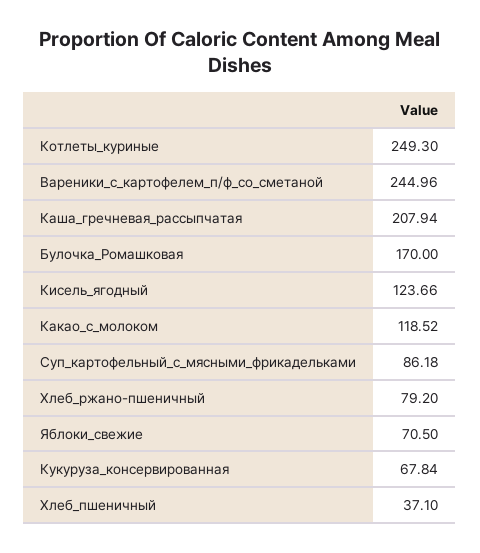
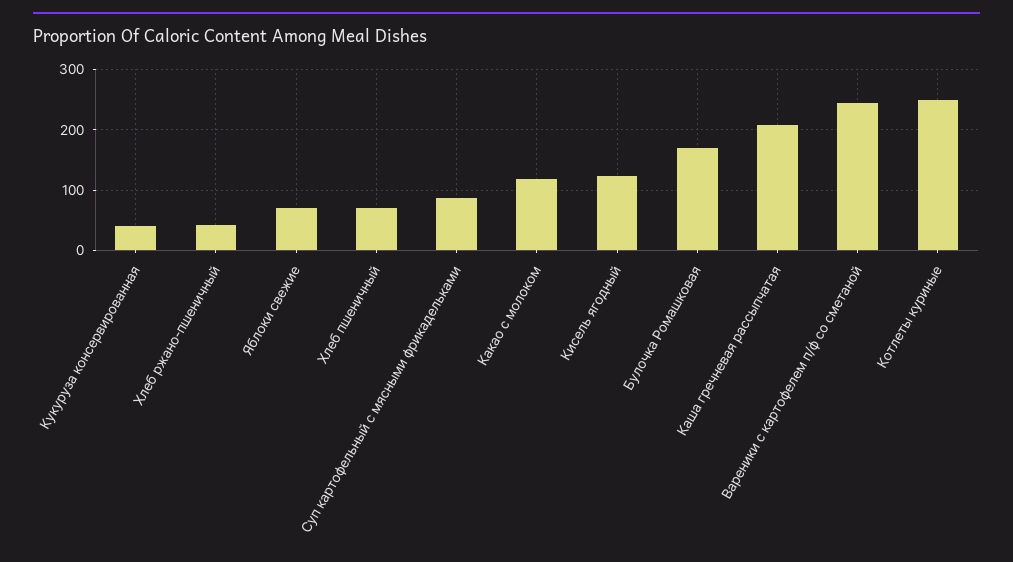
  {
    "Котлеты_куриные": 249.3,
    "Вареники_с_картофелем_п/ф_со_сметаной": 244.96,
    "Каша_гречневая_рассыпчатая": 207.94,
    "Булочка_Ромашковая": 170,
    "Кисель_ягодный": 123.66,
    "Какао_с_молоком": 118.52,
    "Суп_картофельный_с_мясными_фрикадельками": 86.18,
-   "Хлеб_ржано-пшеничный": 79.2,
+   "Хлеб_ржано-пшеничный": 40,
    "Яблоки_свежие": 70.5,
-   "Кукуруза_консервированная": 67.84,
+   "Кукуруза_консервированная": 40,
-   "Хлеб_пшеничный": 37.1
+   "Хлеб_пшеничный": 70
  }

